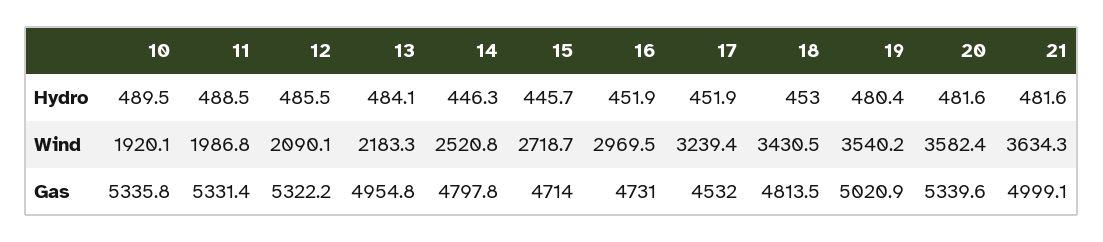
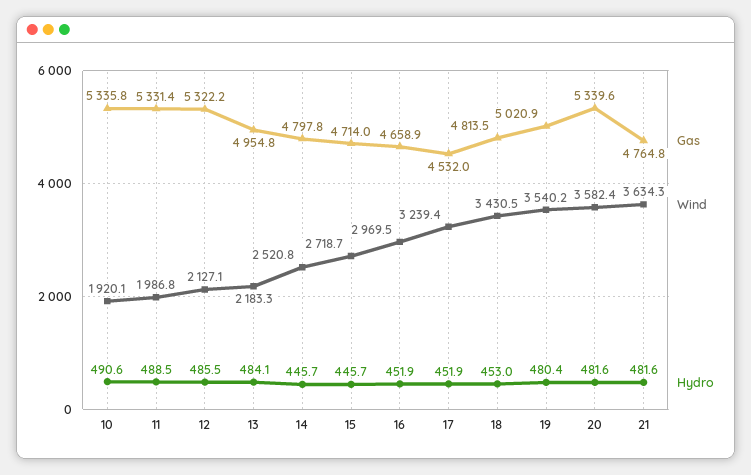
  {
    "Hydro": {
-     "10": 489.5,
+     "10": 490.6,
      "11": 488.5,
      "12": 485.5,
      "13": 484.1,
-     "14": 446.3,
+     "14": 445.7,
      "15": 445.7,
      "16": 451.9,
      "17": 451.9,
      "18": 453,
      "19": 480.4,
      "20": 481.6,
      "21": 481.6
    },
    "Wind": {
      "10": 1920.1,
      "11": 1986.8,
-     "12": 2090.1,
+     "12": 2127.1,
      "13": 2183.3,
      "14": 2520.8,
      "15": 2718.7,
      "16": 2969.5,
      "17": 3239.4,
      "18": 3430.5,
      "19": 3540.2,
      "20": 3582.4,
      "21": 3634.3
    },
    "Gas": {
      "10": 5335.8,
      "11": 5331.4,
      "12": 5322.2,
      "13": 4954.8,
      "14": 4797.8,
      "15": 4714,
-     "16": 4731,
+     "16": 4658.9,
      "17": 4532,
      "18": 4813.5,
      "19": 5020.9,
      "20": 5339.6,
-     "21": 4999.1
+     "21": 4764.8
    }
  }

